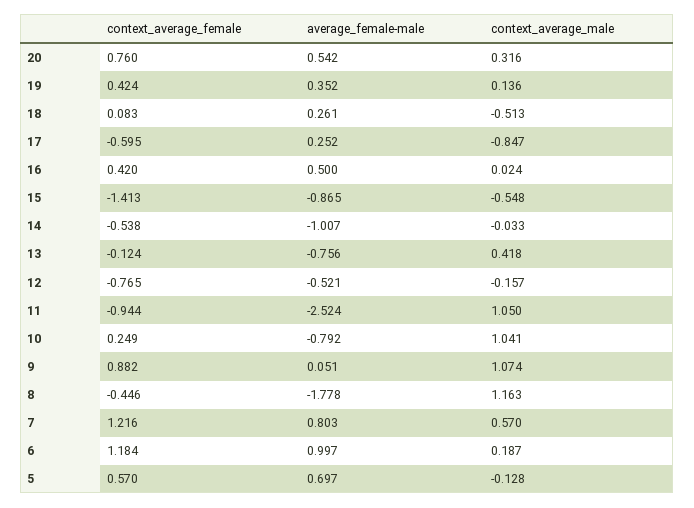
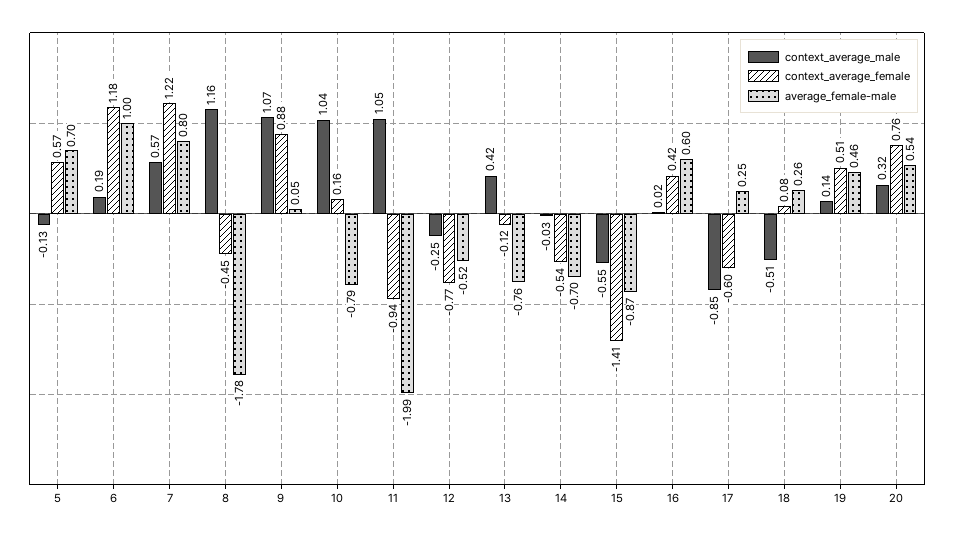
  {
    "context_average_female": {
      "20": 0.76,
-     "19": 0.424,
+     "19": 0.51,
      "18": 0.083,
      "17": -0.595,
      "16": 0.42,
      "15": -1.413,
      "14": -0.538,
      "13": -0.124,
      "12": -0.765,
      "11": -0.944,
-     "10": 0.249,
+     "10": 0.16,
      "9": 0.882,
      "8": -0.446,
      "7": 1.216,
      "6": 1.184,
      "5": 0.57
    },
    "average_female-male": {
      "20": 0.542,
-     "19": 0.352,
+     "19": 0.46,
      "18": 0.261,
      "17": 0.252,
-     "16": 0.5,
+     "16": 0.6,
      "15": -0.865,
-     "14": -1.007,
+     "14": -0.7,
      "13": -0.756,
      "12": -0.521,
-     "11": -2.524,
+     "11": -1.99,
      "10": -0.792,
      "9": 0.051,
      "8": -1.778,
      "7": 0.803,
      "6": 0.997,
      "5": 0.697
    },
    "context_average_male": {
      "20": 0.316,
      "19": 0.136,
      "18": -0.513,
      "17": -0.847,
      "16": 0.024,
      "15": -0.548,
      "14": -0.033,
      "13": 0.418,
-     "12": -0.157,
+     "12": -0.25,
      "11": 1.05,
      "10": 1.041,
      "9": 1.074,
      "8": 1.163,
      "7": 0.57,
      "6": 0.187,
      "5": -0.128
    }
  }

